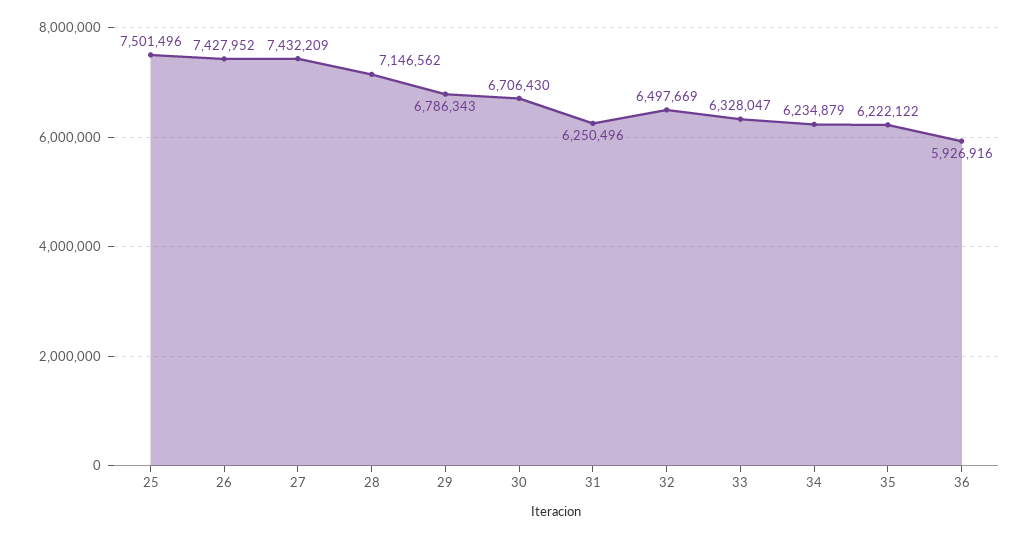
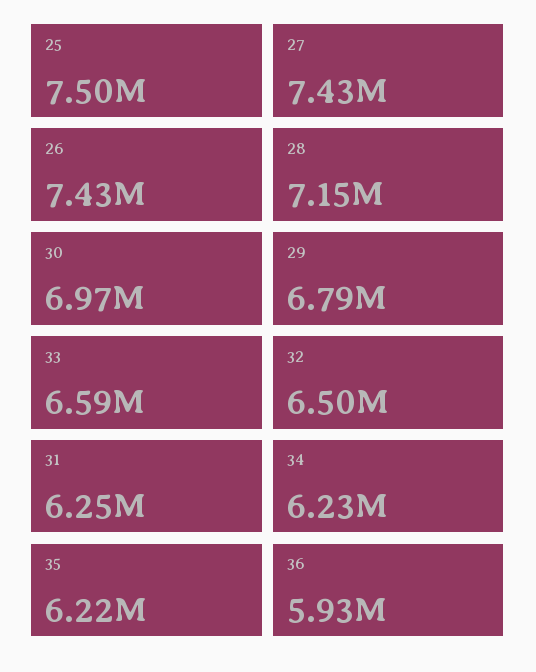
  {
    "25": 7501496,
    "26": 7427952,
    "27": 7432209,
    "28": 7146562,
    "29": 6786343,
-   "30": 6706430,
+   "30": 6970000,
    "31": 6250496,
    "32": 6497669,
-   "33": 6328047,
+   "33": 6590000,
    "34": 6234879,
    "35": 6222122,
    "36": 5926916
  }

